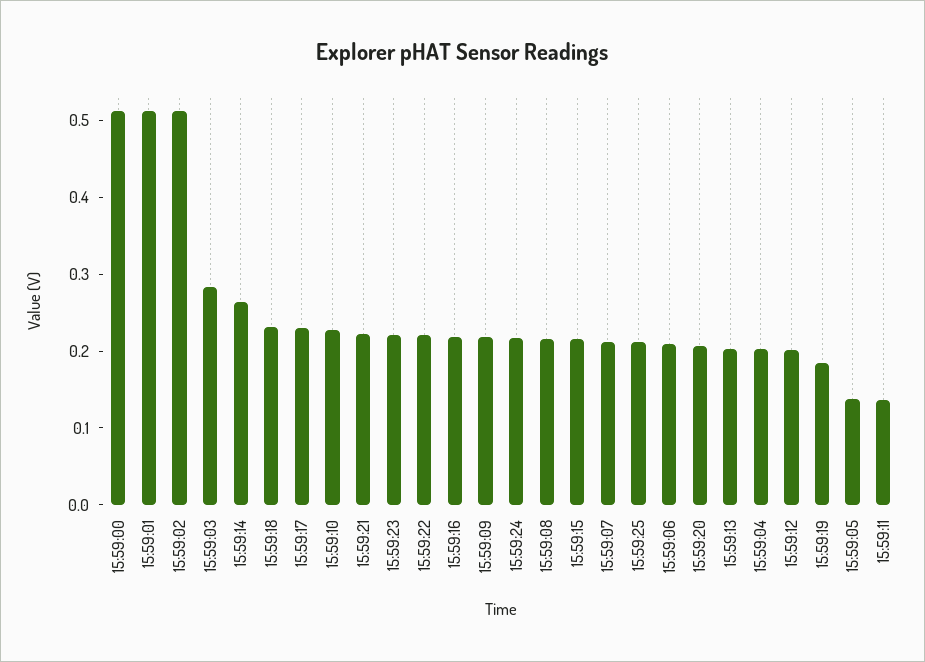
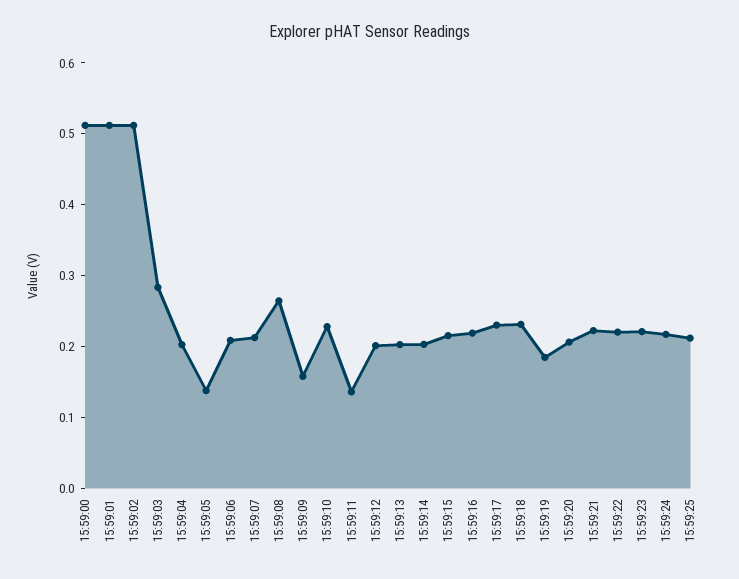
  {
    "15:59:00": 0.52,
    "15:59:01": 0.52,
    "15:59:02": 0.52,
    "15:59:03": 0.28,
-   "15:59:14": 0.26,
+   "15:59:14": 0.2,
    "15:59:18": 0.24,
    "15:59:17": 0.24,
    "15:59:10": 0.22,
    "15:59:21": 0.22,
    "15:59:23": 0.22,
    "15:59:22": 0.22,
    "15:59:16": 0.22,
-   "15:59:09": 0.22,
+   "15:59:09": 0.16,
    "15:59:24": 0.22,
-   "15:59:08": 0.22,
+   "15:59:08": 0.26,
    "15:59:15": 0.22,
    "15:59:07": 0.22,
    "15:59:25": 0.22,
    "15:59:06": 0.2,
    "15:59:20": 0.2,
    "15:59:13": 0.2,
    "15:59:04": 0.2,
    "15:59:12": 0.2,
    "15:59:19": 0.18,
    "15:59:05": 0.14,
    "15:59:11": 0.14
  }

